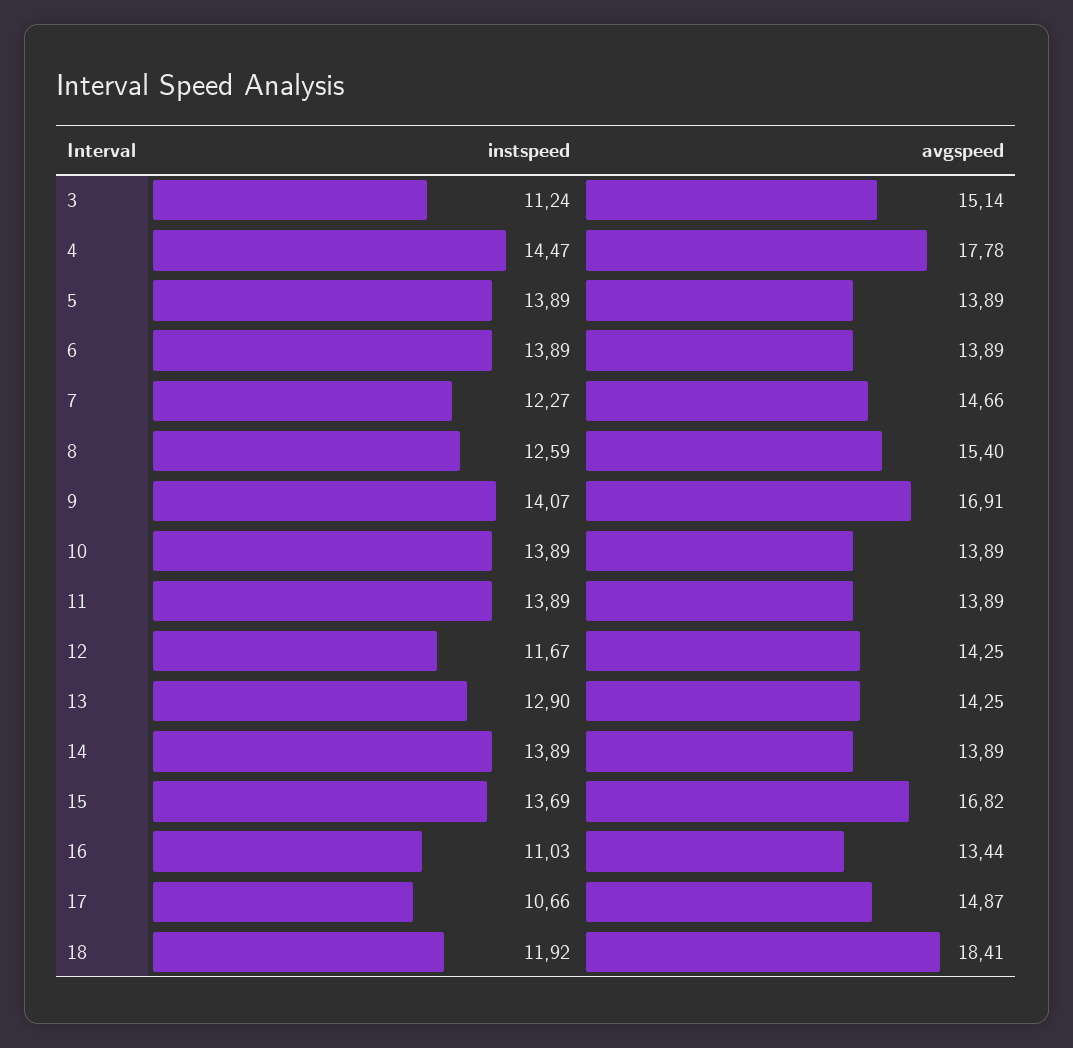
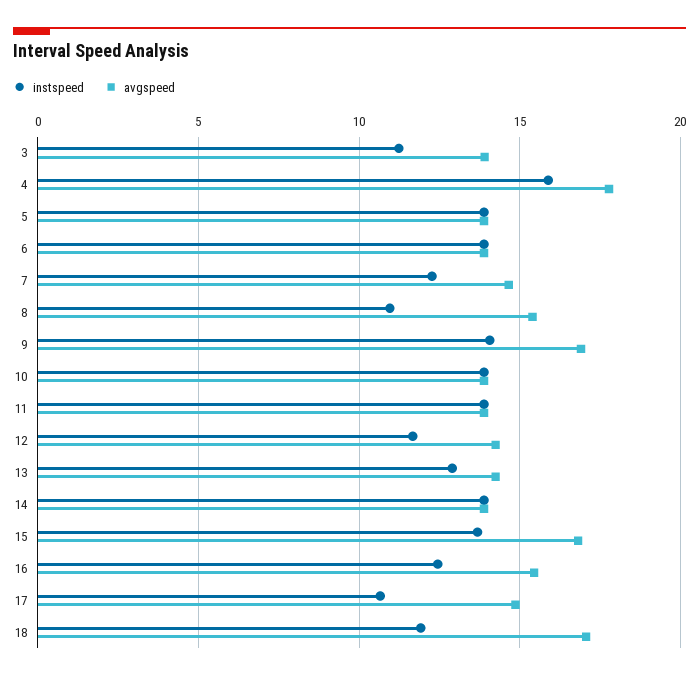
  {
    "instspeed": {
      "3": 11.24,
-     "4": 14.47,
+     "4": 16,
      "5": 13.89,
      "6": 13.89,
      "7": 12.27,
-     "8": 12.59,
+     "8": 11,
      "9": 14.07,
      "10": 13.89,
      "11": 13.89,
      "12": 11.67,
      "13": 12.9,
      "14": 13.89,
      "15": 13.69,
-     "16": 11.03,
+     "16": 12.5,
      "17": 10.66,
      "18": 11.92
    },
    "avgspeed": {
-     "3": 15.14,
+     "3": 14,
      "4": 17.78,
      "5": 13.89,
      "6": 13.89,
      "7": 14.66,
      "8": 15.4,
      "9": 16.91,
      "10": 13.89,
      "11": 13.89,
      "12": 14.25,
      "13": 14.25,
      "14": 13.89,
      "15": 16.82,
-     "16": 13.44,
+     "16": 15.5,
      "17": 14.87,
-     "18": 18.41
+     "18": 17
    }
  }

